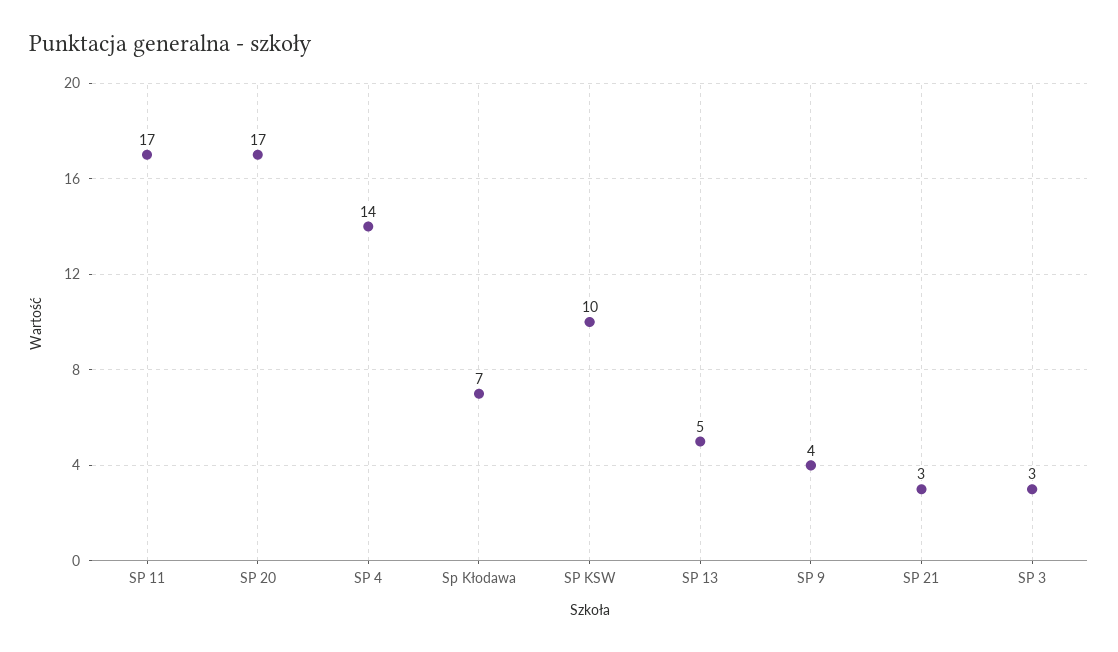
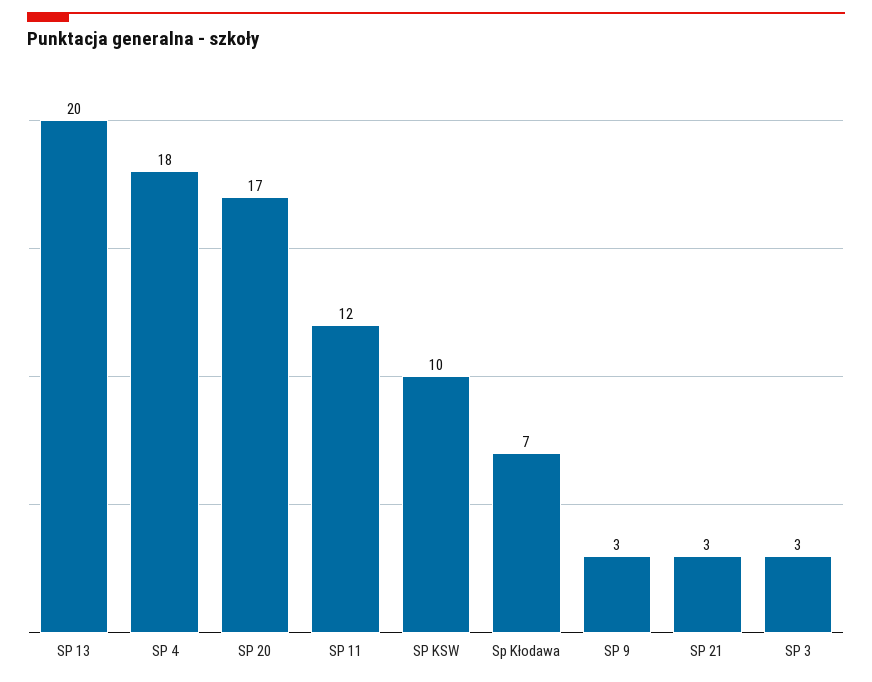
  {
-   "SP 11": 17,
+   "SP 11": 12,
    "SP 20": 17,
-   "SP 4": 14,
+   "SP 4": 18,
    "Sp Kłodawa": 7,
    "SP KSW": 10,
-   "SP 13": 5,
+   "SP 13": 20,
-   "SP 9": 4,
+   "SP 9": 3,
    "SP 21": 3,
    "SP 3": 3
  }

